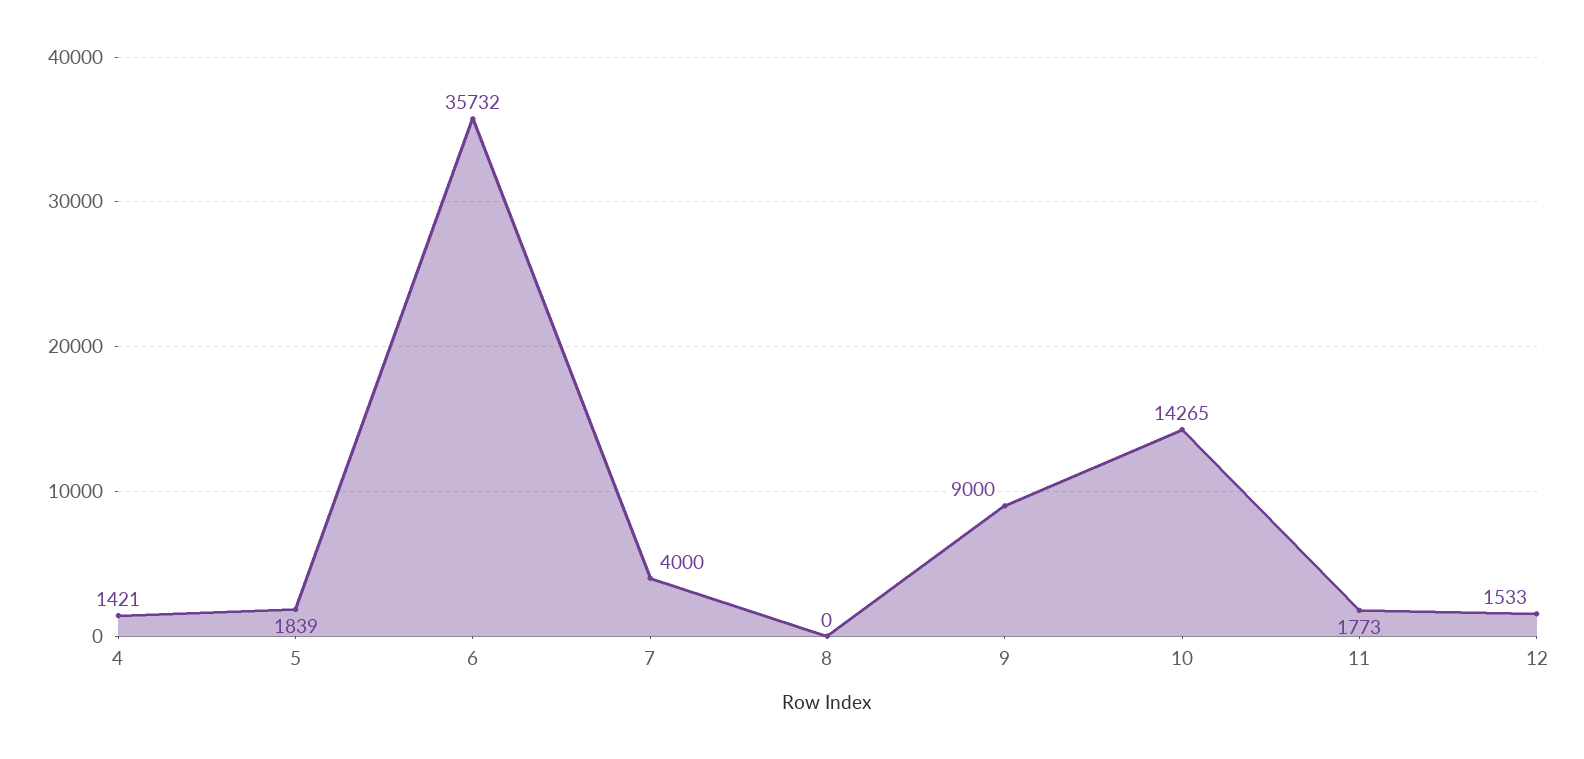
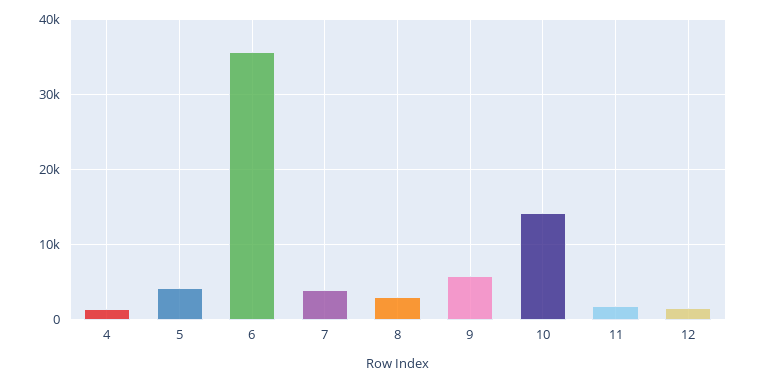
  {
    "4": 1421,
-   "5": 1839,
+   "5": 4000,
    "6": 35732,
    "7": 4000,
-   "8": 0,
+   "8": 3000,
-   "9": 9000,
+   "9": 6000,
    "10": 14265,
    "11": 1773,
    "12": 1533
  }

